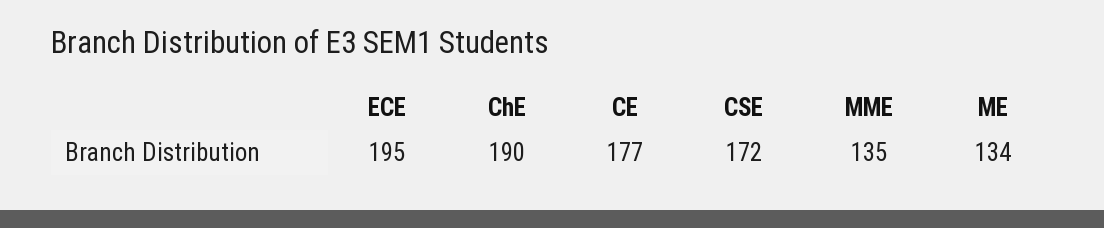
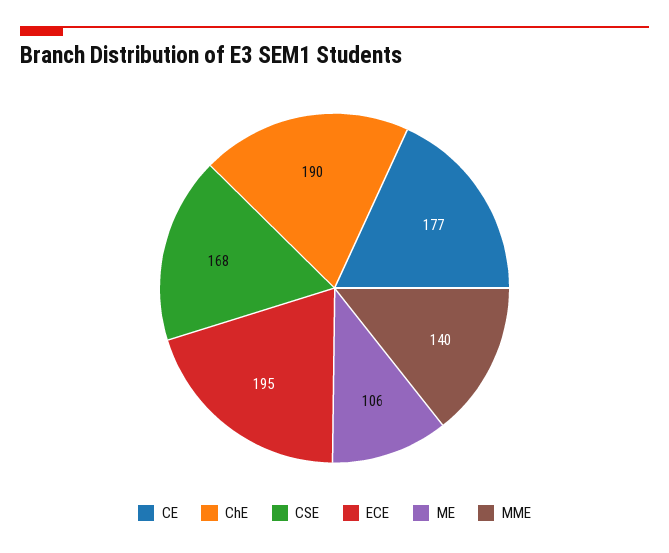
  {
    "ECE": 195,
    "ChE": 190,
    "CE": 177,
-   "CSE": 172,
+   "CSE": 168,
-   "MME": 135,
+   "MME": 140,
-   "ME": 134
+   "ME": 106
  }

